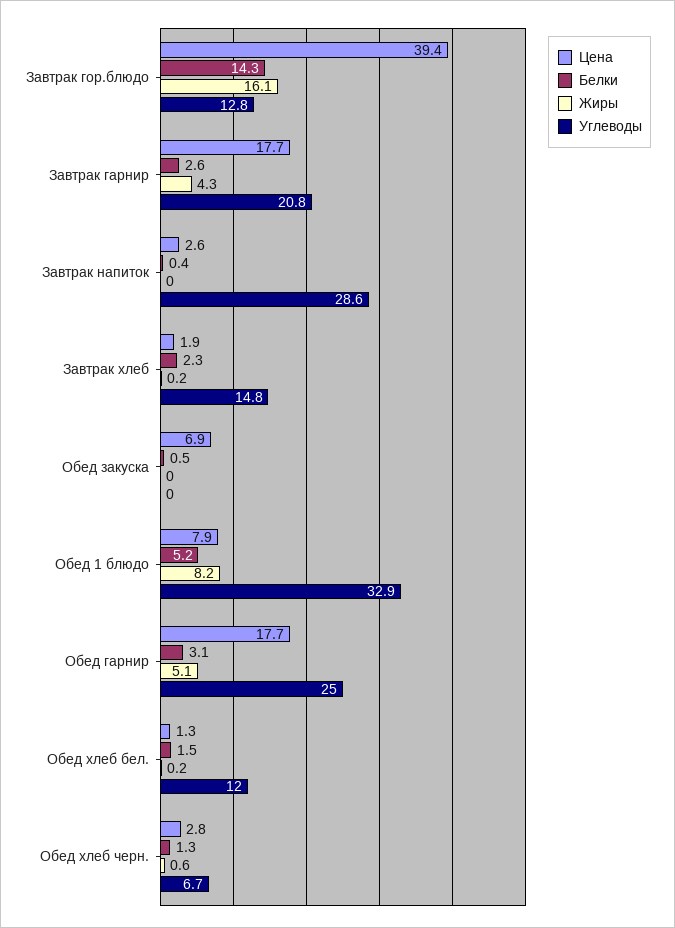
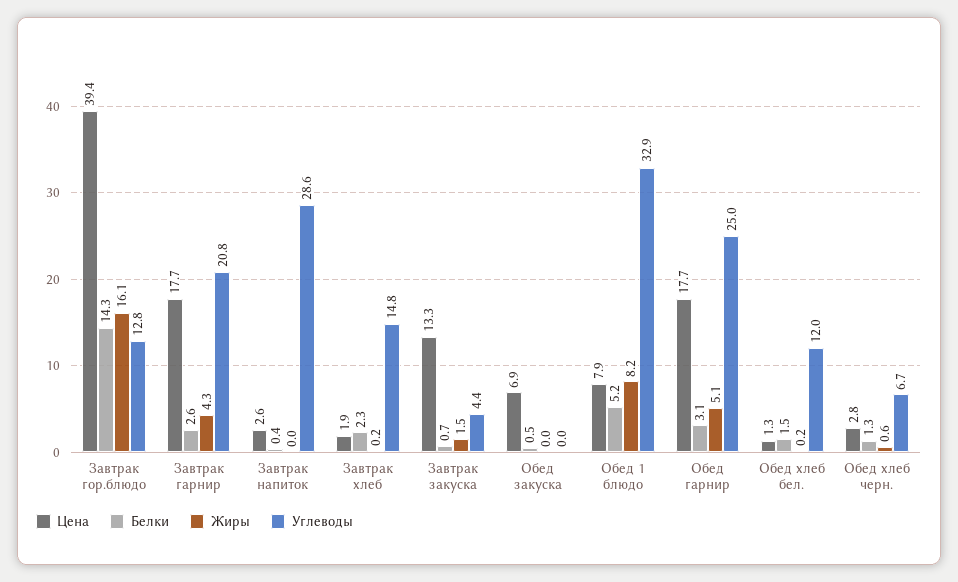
  {
    "Цена": {
      "Завтрак гор.блюдо": 39.4,
      "Завтрак гарнир": 17.7,
      "Завтрак напиток": 2.6,
      "Завтрак хлеб": 1.9,
      "Обед закуска": 6.9,
      "Обед 1 блюдо": 7.9,
      "Обед гарнир": 17.7,
      "Обед хлеб бел.": 1.3,
-     "Обед хлеб черн.": 2.8
+     "Обед хлеб черн.": 2.8,
+     "Завтрак закуска": 13.3
    },
    "Белки": {
      "Завтрак гор.блюдо": 14.3,
      "Завтрак гарнир": 2.6,
      "Завтрак напиток": 0.4,
      "Завтрак хлеб": 2.3,
      "Обед закуска": 0.5,
      "Обед 1 блюдо": 5.2,
      "Обед гарнир": 3.1,
      "Обед хлеб бел.": 1.5,
-     "Обед хлеб черн.": 1.3
+     "Обед хлеб черн.": 1.3,
+     "Завтрак закуска": 0.7
    },
    "Жиры": {
      "Завтрак гор.блюдо": 16.1,
      "Завтрак гарнир": 4.3,
      "Завтрак напиток": 0,
      "Завтрак хлеб": 0.2,
      "Обед закуска": 0,
      "Обед 1 блюдо": 8.2,
      "Обед гарнир": 5.1,
      "Обед хлеб бел.": 0.2,
-     "Обед хлеб черн.": 0.6
+     "Обед хлеб черн.": 0.6,
+     "Завтрак закуска": 1.5
    },
    "Углеводы": {
      "Завтрак гор.блюдо": 12.8,
      "Завтрак гарнир": 20.8,
      "Завтрак напиток": 28.6,
      "Завтрак хлеб": 14.8,
      "Обед закуска": 0,
      "Обед 1 блюдо": 32.9,
      "Обед гарнир": 25,
      "Обед хлеб бел.": 12,
-     "Обед хлеб черн.": 6.7
+     "Обед хлеб черн.": 6.7,
+     "Завтрак закуска": 4.4
    }
  }

